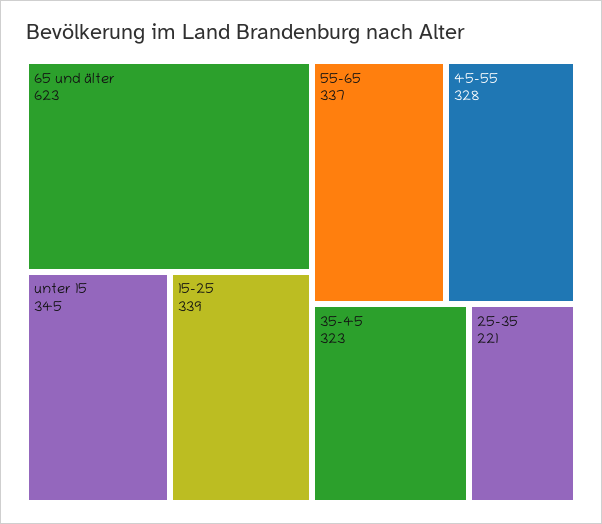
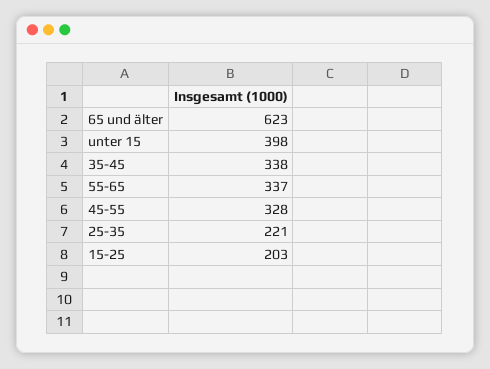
  {
    "65 und älter": 623,
-   "unter 15": 345,
+   "unter 15": 398,
-   "15-25": 339,
+   "15-25": 203,
    "55-65": 337,
    "45-55": 328,
-   "35-45": 323,
+   "35-45": 338,
    "25-35": 221
  }

